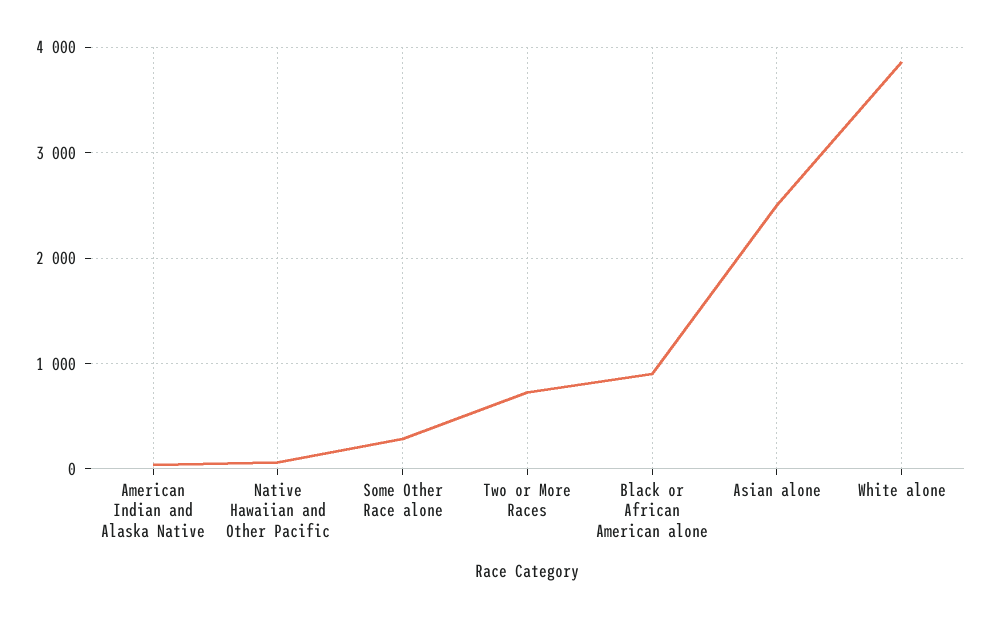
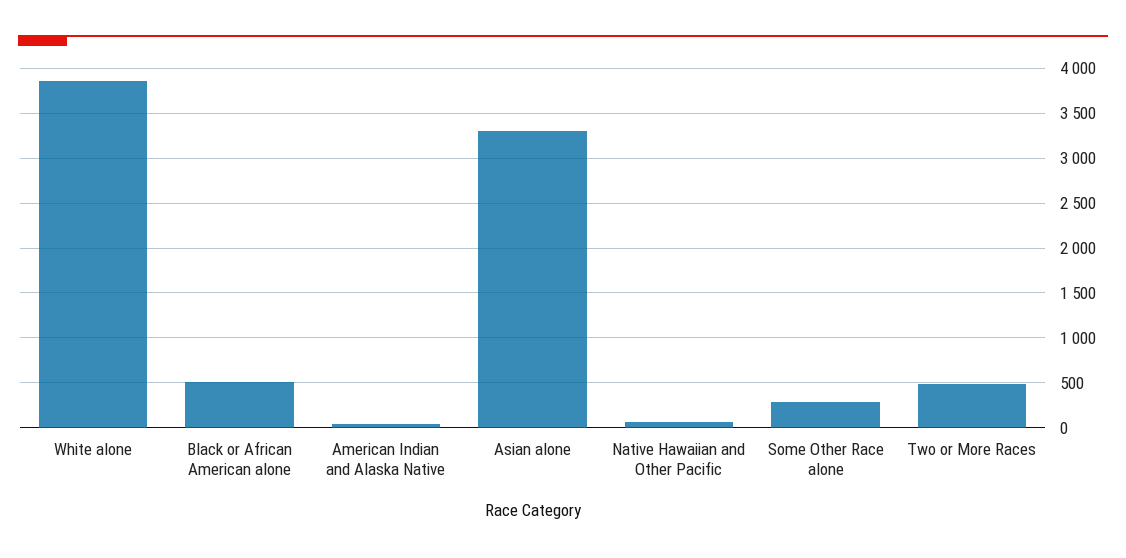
  {
    "American Indian and Alaska Native": 0,
    "Native Hawaiian and Other Pacific": 100,
    "Some Other Race alone": 300,
-   "Two or More Races": 700,
+   "Two or More Races": 500,
-   "Black or African American alone": 900,
+   "Black or African American alone": 500,
-   "Asian alone": 2500,
+   "Asian alone": 3300,
    "White alone": 3900
  }

